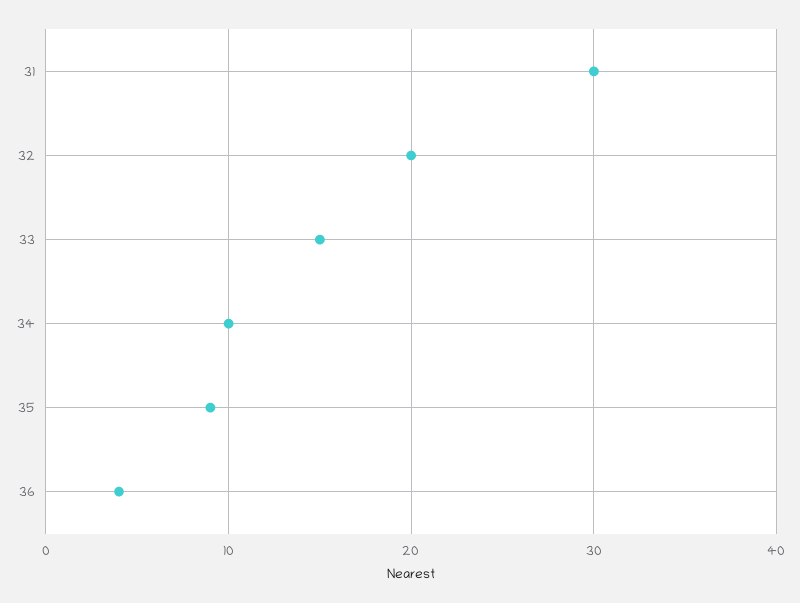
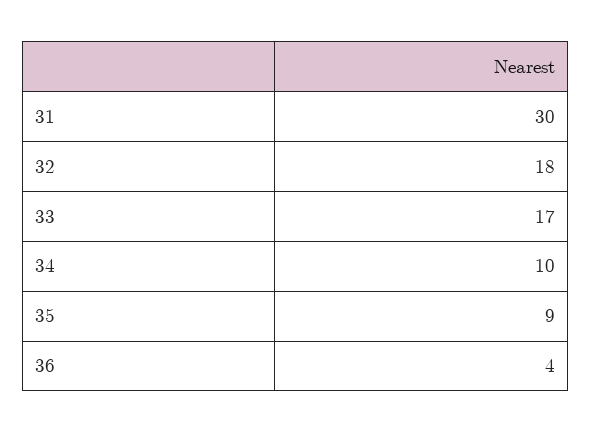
  {
    "31": 30,
-   "32": 20,
+   "32": 18,
-   "33": 15,
+   "33": 17,
    "34": 10,
    "35": 9,
    "36": 4
  }

